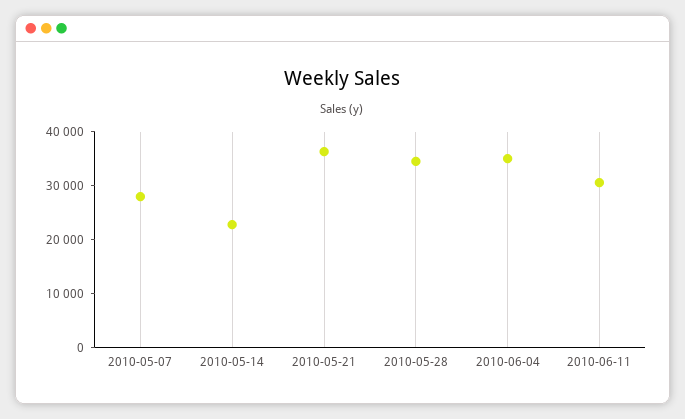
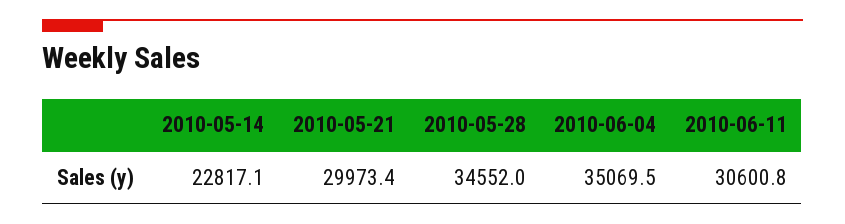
  {
-   "2010-05-07": 28000,
    "2010-05-14": 22817.1,
-   "2010-05-21": 36000,
+   "2010-05-21": 29973.4,
    "2010-05-28": 34552,
    "2010-06-04": 35069.5,
    "2010-06-11": 30600.8
  }

